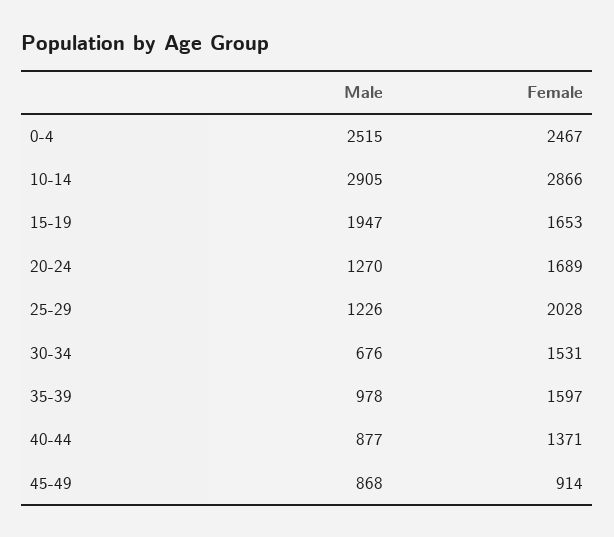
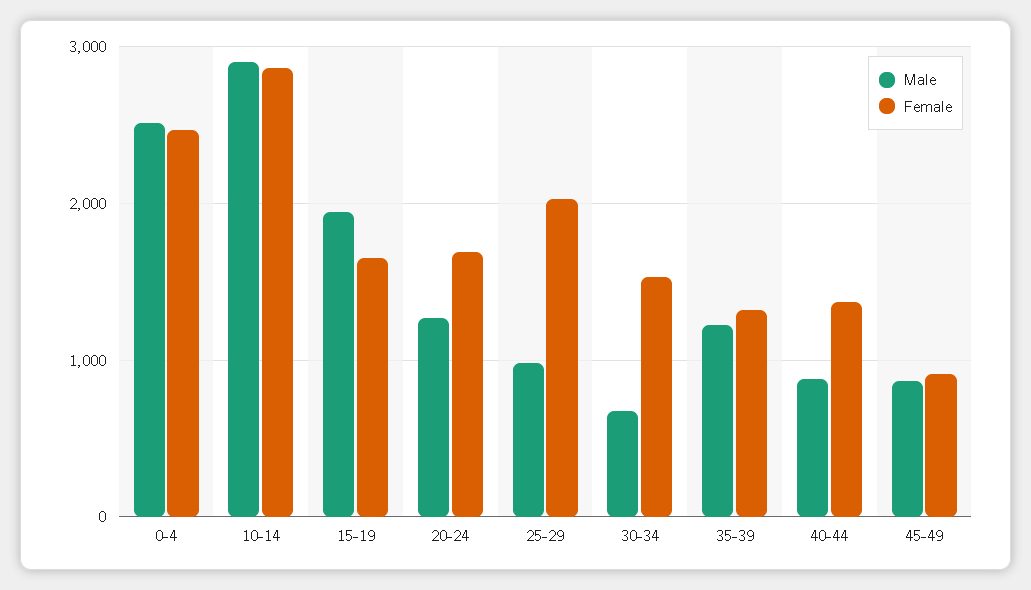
  {
    "Male": {
      "0-4": 2515,
      "10-14": 2905,
      "15-19": 1947,
      "20-24": 1270,
-     "25-29": 1226,
+     "25-29": 1000,
      "30-34": 676,
-     "35-39": 978,
+     "35-39": 1200,
      "40-44": 877,
      "45-49": 868
    },
    "Female": {
      "0-4": 2467,
      "10-14": 2866,
      "15-19": 1653,
      "20-24": 1689,
      "25-29": 2028,
      "30-34": 1531,
-     "35-39": 1597,
+     "35-39": 1300,
      "40-44": 1371,
      "45-49": 914
    }
  }

